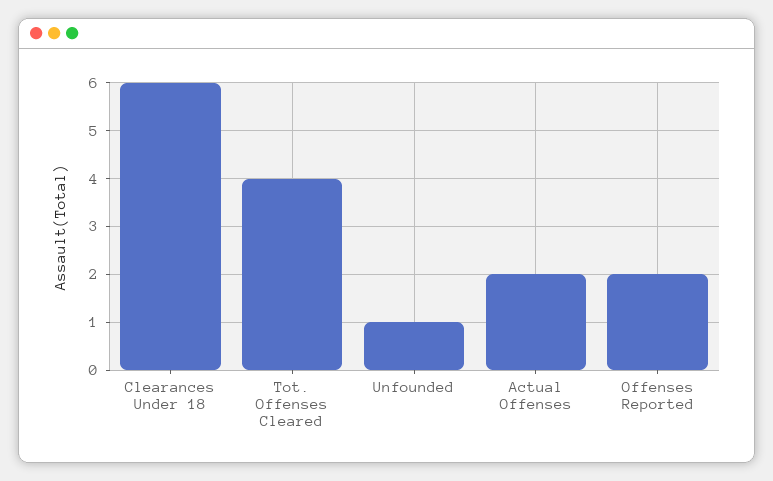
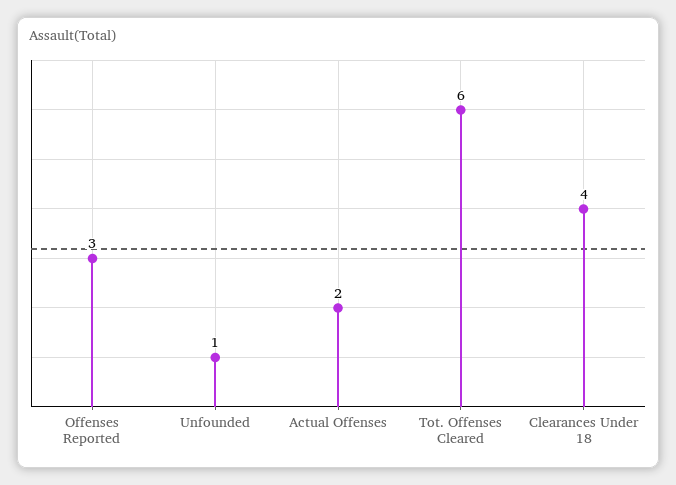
  {
-   "Clearances Under 18": 6,
+   "Clearances Under 18": 4,
-   "Tot. Offenses Cleared": 4,
+   "Tot. Offenses Cleared": 6,
    "Unfounded": 1,
    "Actual Offenses": 2,
-   "Offenses Reported": 2
+   "Offenses Reported": 3
  }

